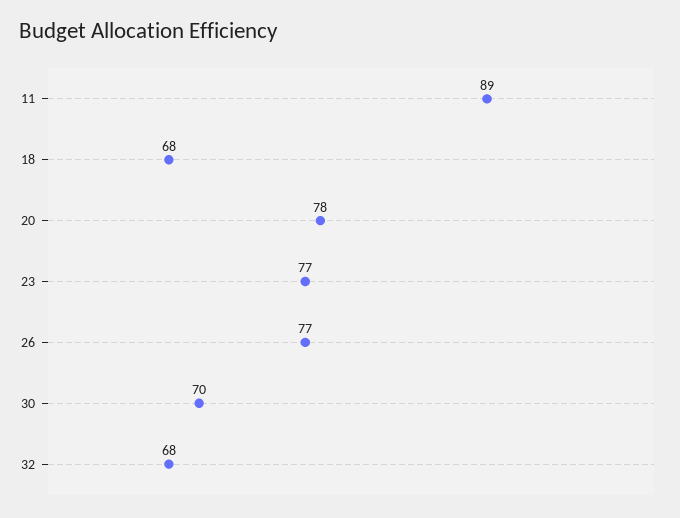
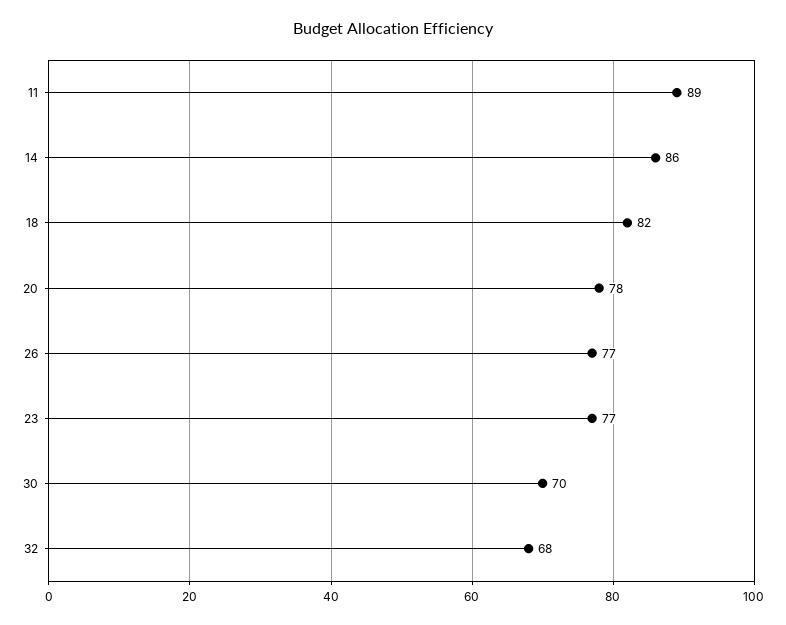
  {
    "11": 89,
-   "18": 68,
+   "18": 82,
    "20": 78,
    "23": 77,
    "26": 77,
    "30": 70,
-   "32": 68
+   "32": 68,
+   "14": 86
  }

